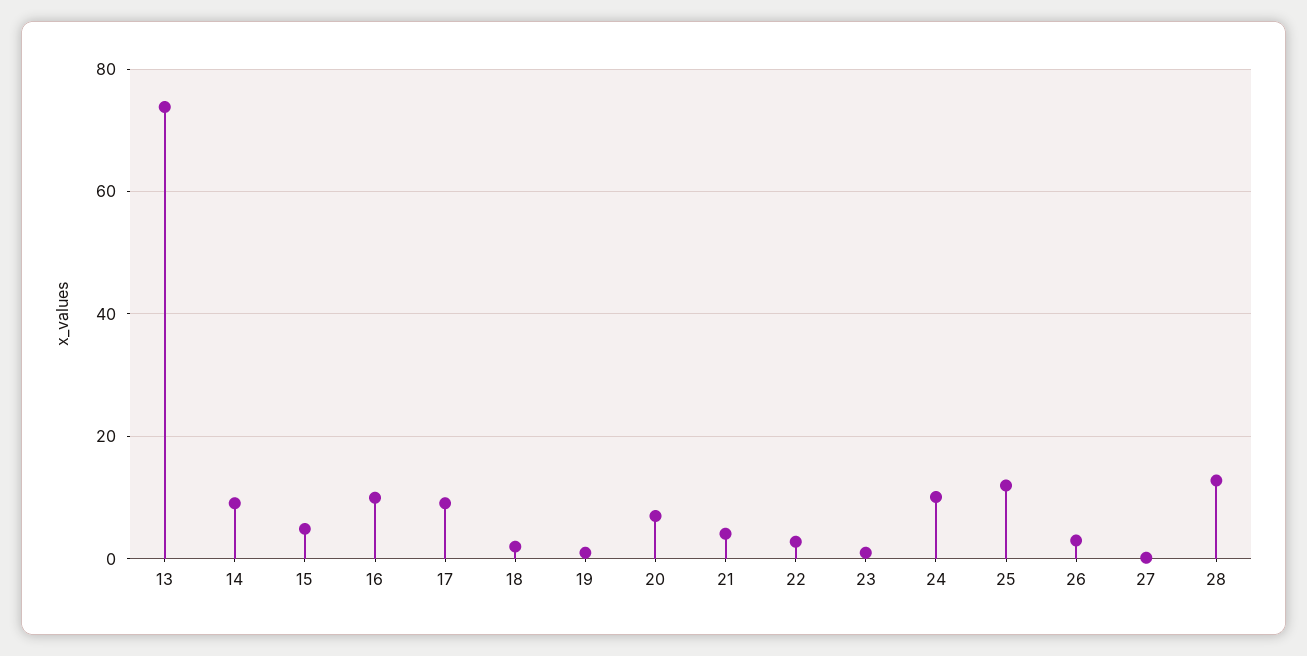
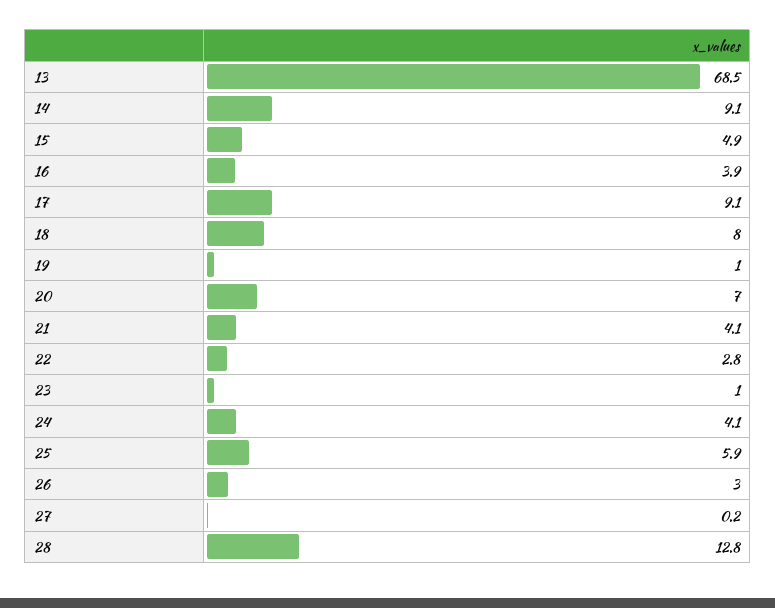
  {
-   "13": 74,
+   "13": 68.5,
    "14": 9.1,
    "15": 4.9,
-   "16": 10,
+   "16": 3.9,
    "17": 9.1,
-   "18": 2,
+   "18": 8,
    "19": 1,
    "20": 7,
    "21": 4.1,
    "22": 2.8,
    "23": 1,
-   "24": 10,
+   "24": 4.1,
-   "25": 12,
+   "25": 5.9,
    "26": 3,
    "27": 0.2,
    "28": 12.8
  }

